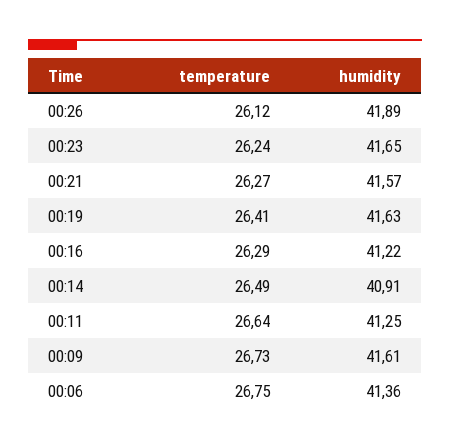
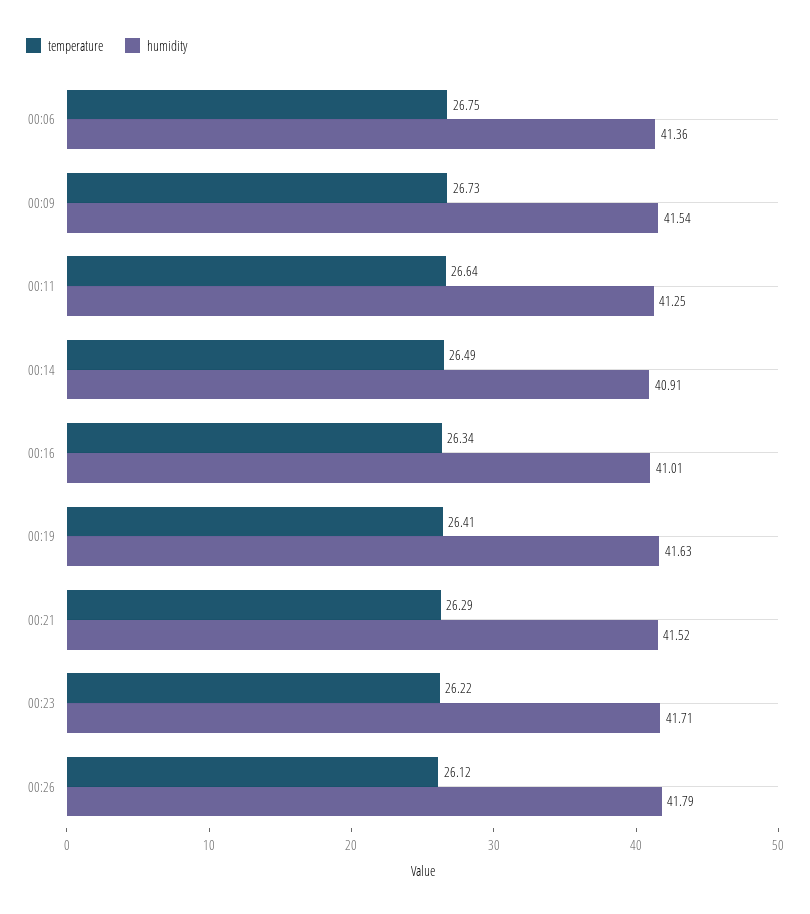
  {
    "temperature": {
      "00:26": 26.12,
-     "00:23": 26.24,
+     "00:23": 26.22,
-     "00:21": 26.27,
+     "00:21": 26.29,
      "00:19": 26.41,
-     "00:16": 26.29,
+     "00:16": 26.34,
      "00:14": 26.49,
      "00:11": 26.64,
      "00:09": 26.73,
      "00:06": 26.75
    },
    "humidity": {
-     "00:26": 41.89,
+     "00:26": 41.79,
-     "00:23": 41.65,
+     "00:23": 41.71,
-     "00:21": 41.57,
+     "00:21": 41.52,
      "00:19": 41.63,
-     "00:16": 41.22,
+     "00:16": 41.01,
      "00:14": 40.91,
      "00:11": 41.25,
-     "00:09": 41.61,
+     "00:09": 41.54,
      "00:06": 41.36
    }
  }

